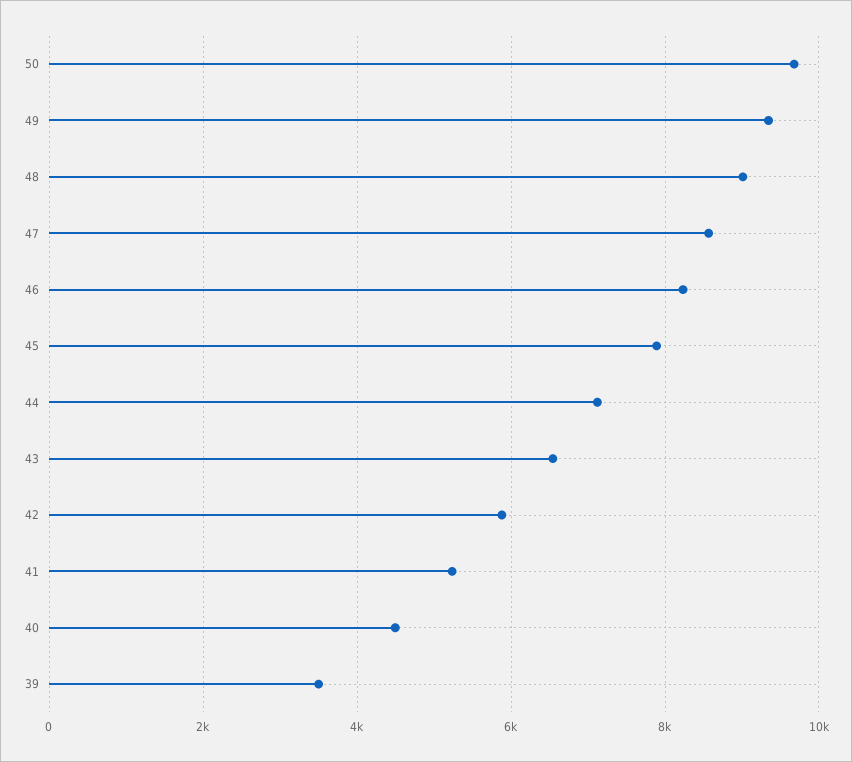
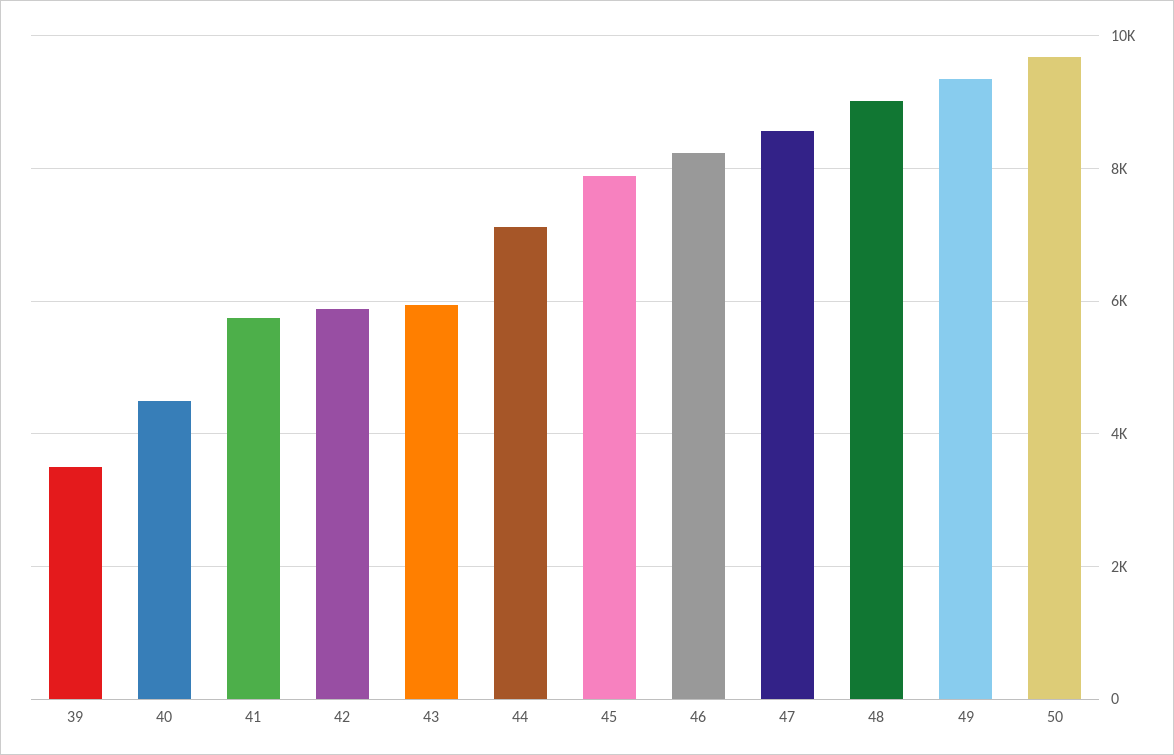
  {
    "50": 9600,
    "49": 9400,
    "48": 9000,
    "47": 8600,
    "46": 8200,
    "45": 7800,
    "44": 7200,
-   "43": 6600,
+   "43": 6000,
    "42": 5800,
-   "41": 5200,
+   "41": 5800,
    "40": 4400,
    "39": 3400
  }

